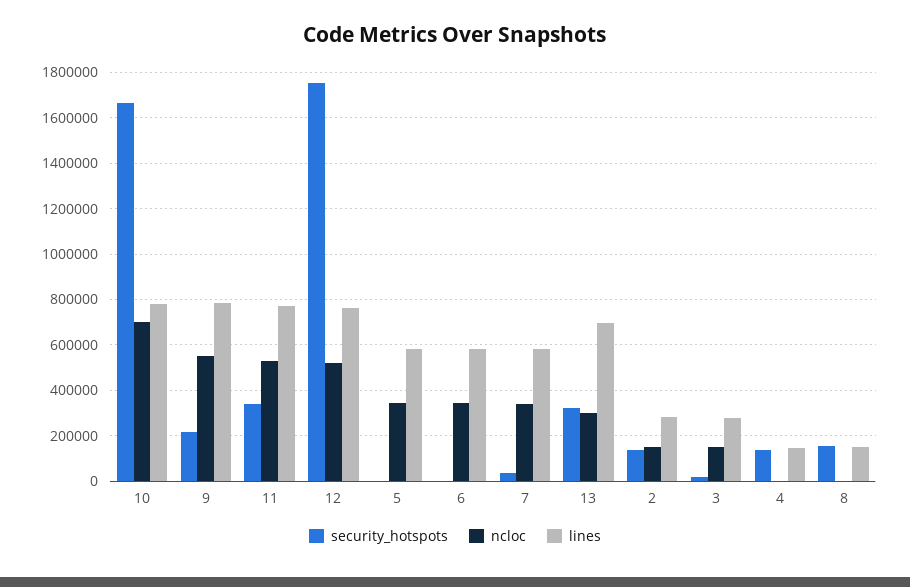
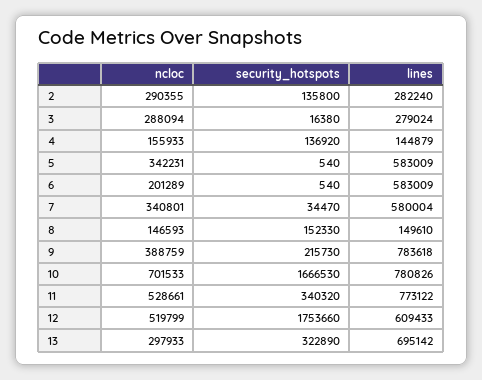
  {
    "security_hotspots": {
      "10": 1666530,
      "9": 215730,
      "11": 340320,
      "12": 1753660,
      "5": 540,
      "6": 540,
      "7": 34470,
      "13": 322890,
      "2": 135800,
      "3": 16380,
      "4": 136920,
      "8": 152330
    },
    "ncloc": {
      "10": 701533,
-     "9": 550000,
+     "9": 388759,
      "11": 528661,
      "12": 519799,
      "5": 342231,
-     "6": 350000,
+     "6": 201289,
      "7": 340801,
      "13": 297933,
-     "2": 150000,
+     "2": 290355,
-     "3": 150000,
+     "3": 288094,
-     "4": 0,
+     "4": 155933,
-     "8": 0
+     "8": 146593
    },
    "lines": {
      "10": 780826,
      "9": 783618,
      "11": 773122,
-     "12": 750000,
+     "12": 609433,
      "5": 583009,
      "6": 583009,
      "7": 580004,
      "13": 695142,
      "2": 282240,
      "3": 279024,
      "4": 144879,
      "8": 149610
    }
  }

